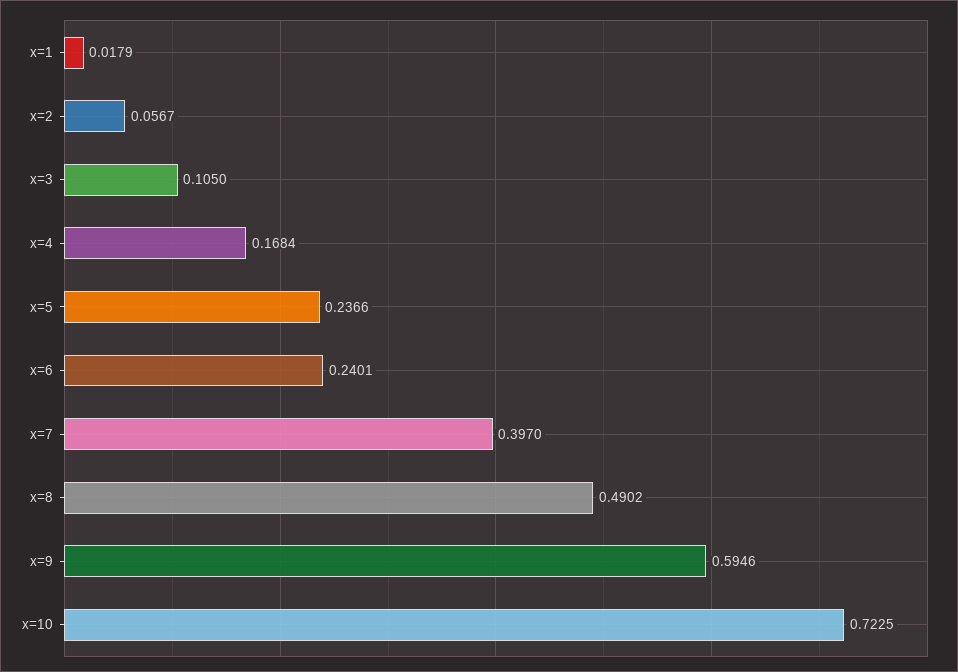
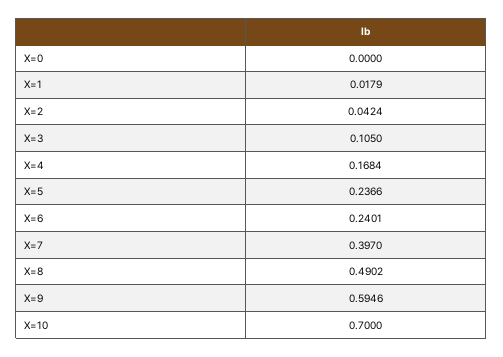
  {
    "x=1": 0.0179,
-   "x=2": 0.0567,
+   "x=2": 0.0424,
    "x=3": 0.105,
    "x=4": 0.1684,
    "x=5": 0.2366,
    "x=6": 0.2401,
    "x=7": 0.397,
    "x=8": 0.4902,
    "x=9": 0.5946,
-   "x=10": 0.7225
+   "x=10": 0.7,
+   "X=0": 0
  }

